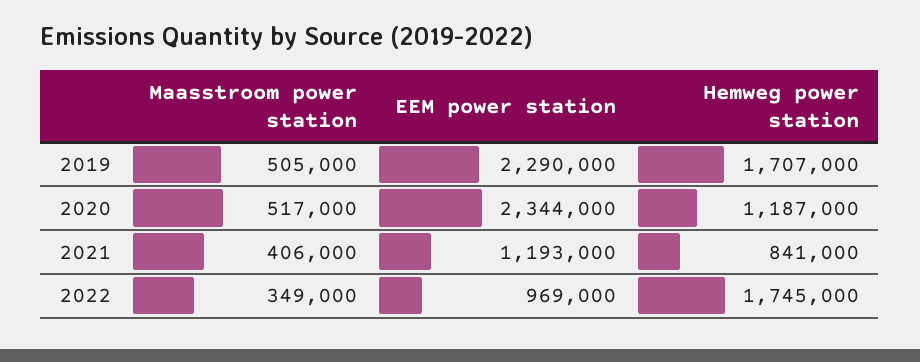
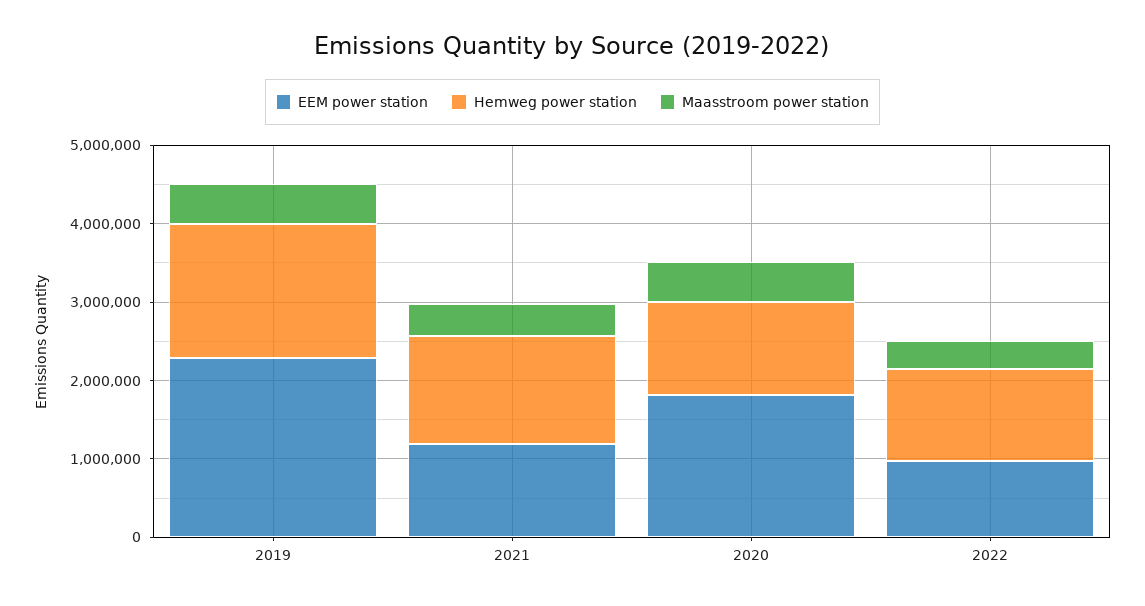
  {
    "Maasstroom power station": {
      "2019": 505000,
      "2020": 517000,
      "2021": 406000,
      "2022": 349000
    },
    "EEM power station": {
      "2019": 2290000,
-     "2020": 2344000,
+     "2020": 1800000,
      "2021": 1193000,
      "2022": 969000
    },
    "Hemweg power station": {
      "2019": 1707000,
      "2020": 1187000,
-     "2021": 841000,
+     "2021": 1400000,
-     "2022": 1745000
+     "2022": 1200000
    }
  }

